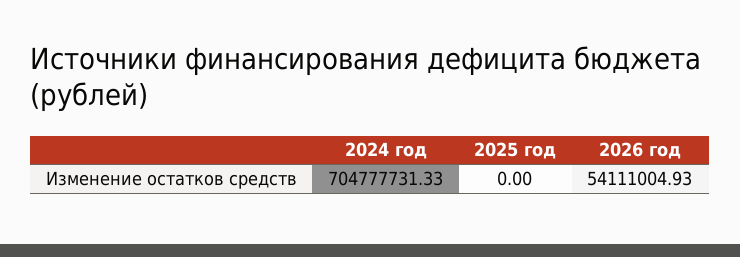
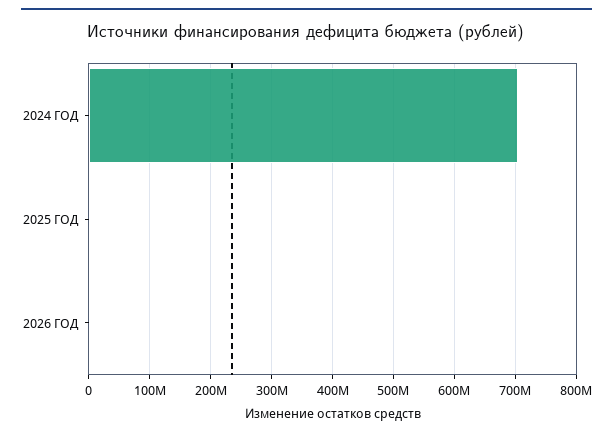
  {
    "2024 год": 704777731.33,
    "2025 год": 0,
-   "2026 год": 54111004.93
+   "2026 год": 0
  }

